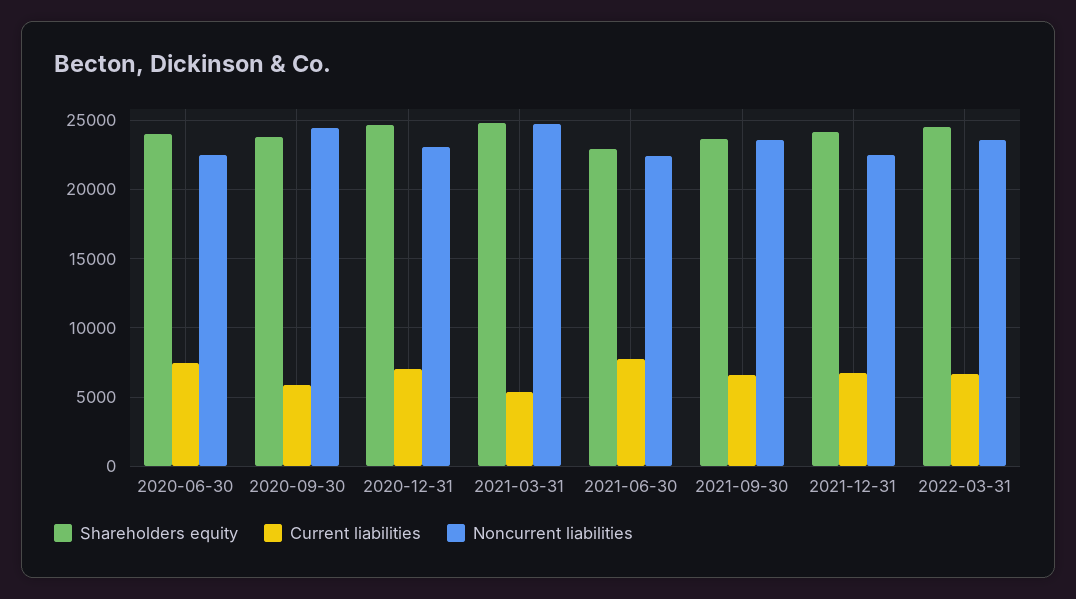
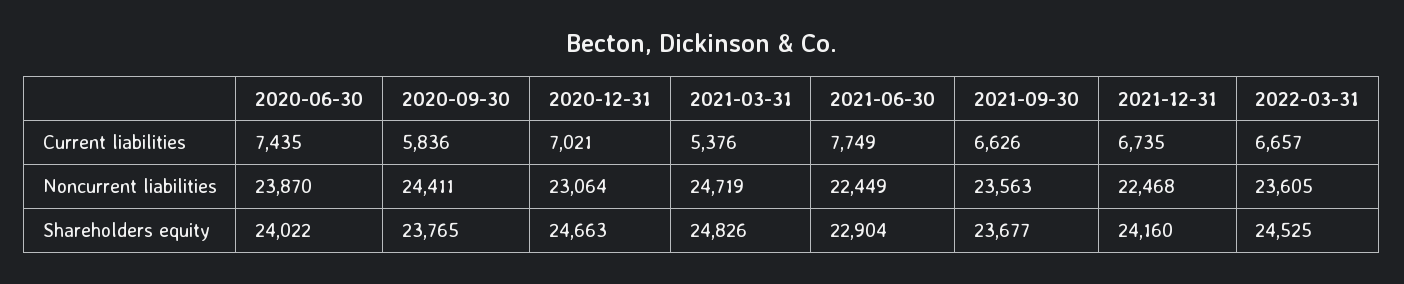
  {
    "Shareholders equity": {
      "2020-06-30": 24022,
      "2020-09-30": 23765,
      "2020-12-31": 24663,
      "2021-03-31": 24826,
      "2021-06-30": 22904,
      "2021-09-30": 23677,
      "2021-12-31": 24160,
      "2022-03-31": 24525
    },
    "Current liabilities": {
      "2020-06-30": 7435,
      "2020-09-30": 5836,
      "2020-12-31": 7021,
      "2021-03-31": 5376,
      "2021-06-30": 7749,
      "2021-09-30": 6626,
      "2021-12-31": 6735,
      "2022-03-31": 6657
    },
    "Noncurrent liabilities": {
-     "2020-06-30": 22500,
+     "2020-06-30": 23870,
      "2020-09-30": 24411,
      "2020-12-31": 23064,
      "2021-03-31": 24719,
      "2021-06-30": 22449,
      "2021-09-30": 23563,
      "2021-12-31": 22468,
      "2022-03-31": 23605
    }
  }

